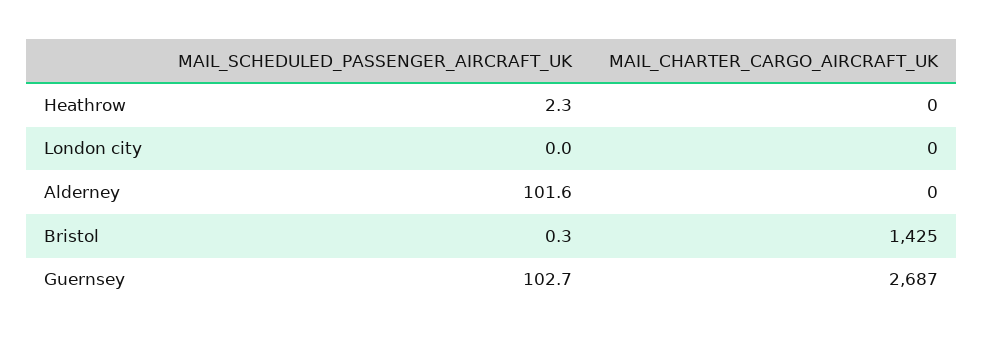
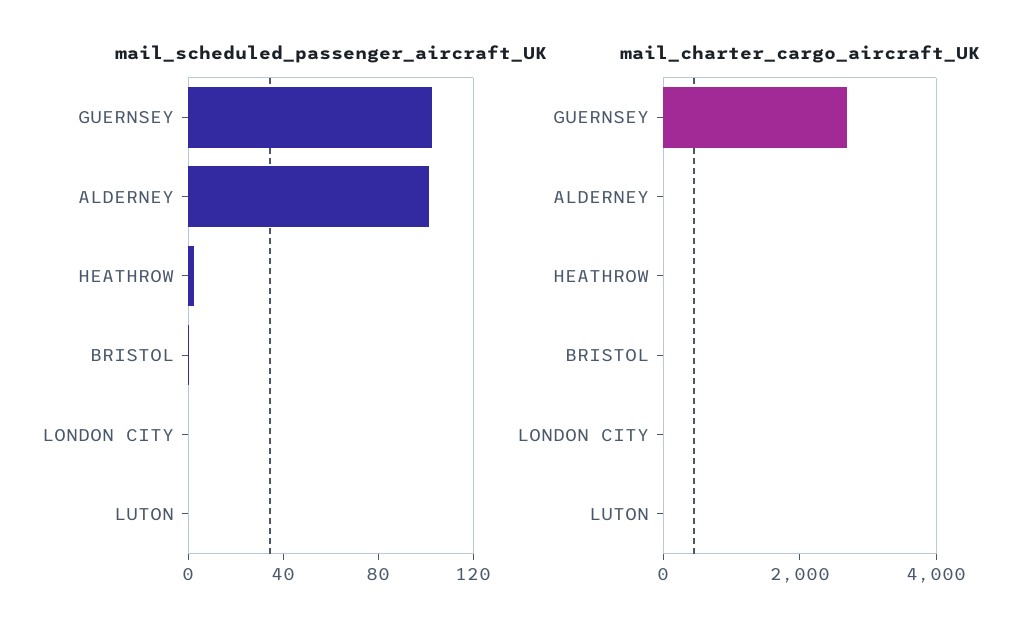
  {
    "MAIL_SCHEDULED_PASSENGER_AIRCRAFT_UK": {
      "Heathrow": 2.3,
      "London city": 0,
      "Alderney": 101.6,
      "Bristol": 0.3,
-     "Guernsey": 102.7
+     "Guernsey": 102.7,
+     "LUTON": 0
    },
    "MAIL_CHARTER_CARGO_AIRCRAFT_UK": {
      "Heathrow": 0,
      "London city": 0,
      "Alderney": 0,
-     "Bristol": 1425,
+     "Bristol": 0,
-     "Guernsey": 2687
+     "Guernsey": 2687,
+     "LUTON": 0
    }
  }

